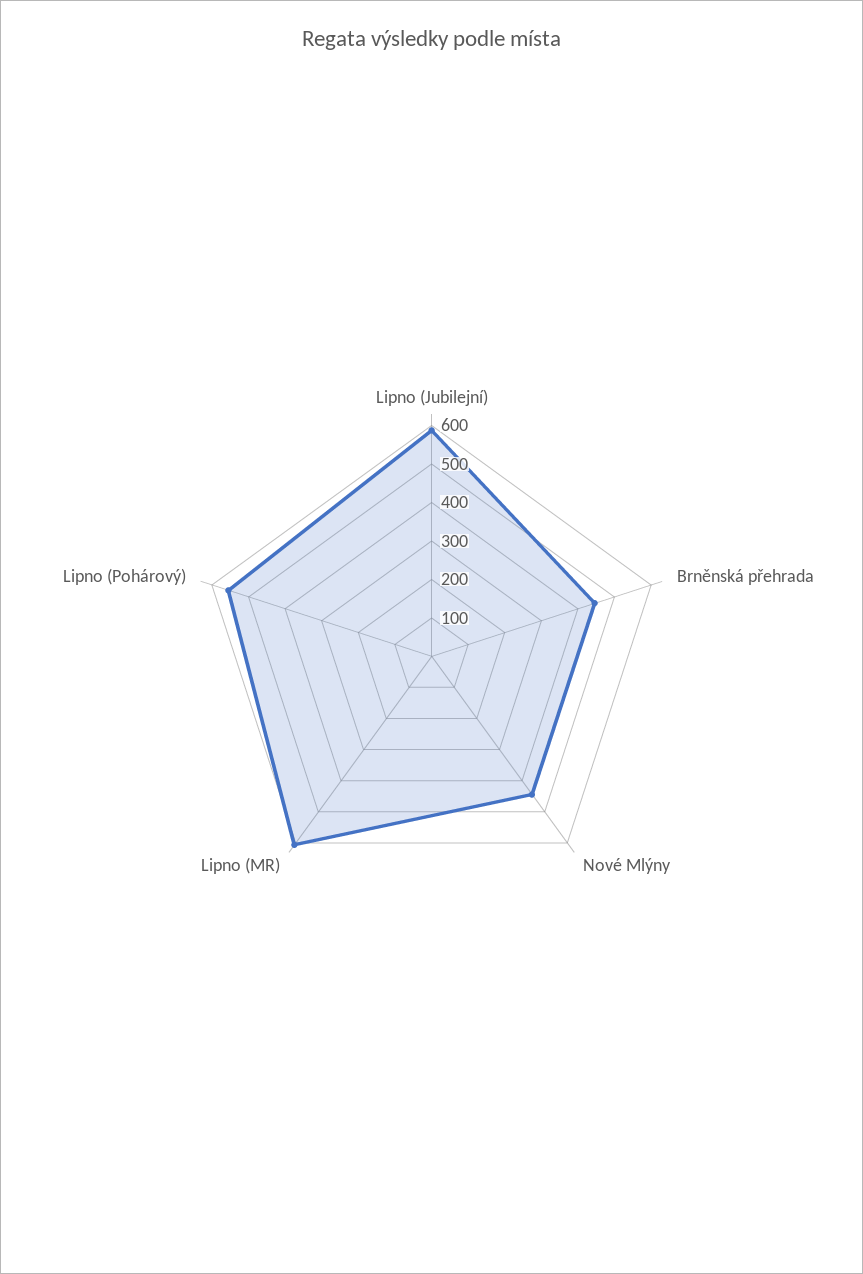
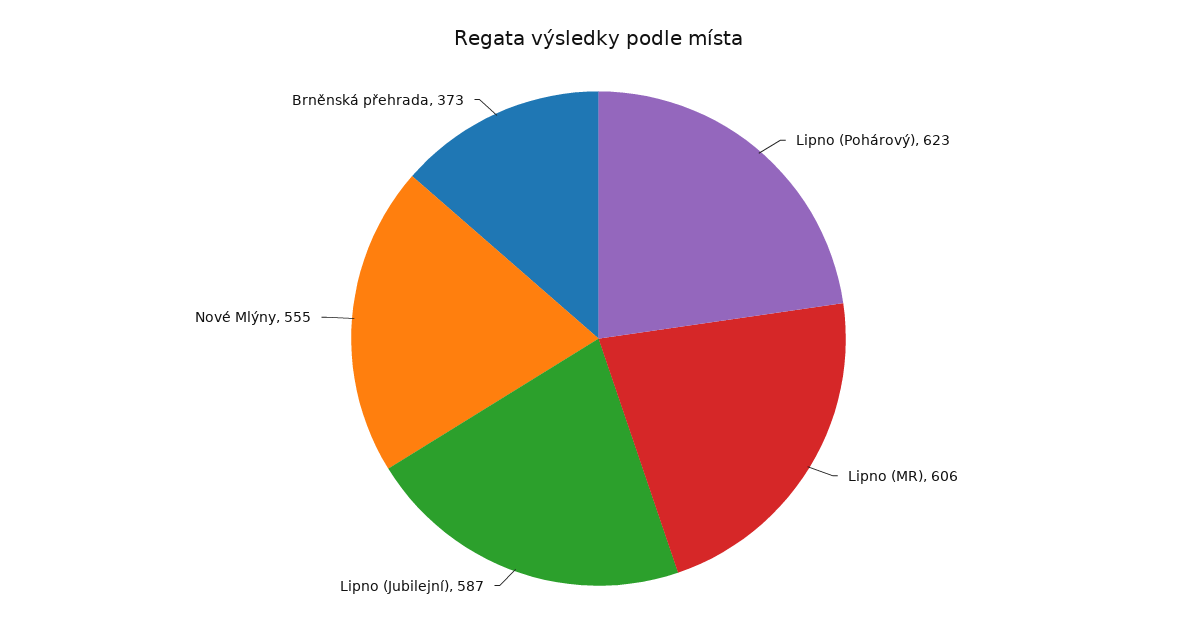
  {
    "Lipno (Jubilejní)": 587,
-   "Brněnská přehrada": 450,
+   "Brněnská přehrada": 373,
-   "Nové Mlýny": 450,
+   "Nové Mlýny": 555,
    "Lipno (MR)": 606,
-   "Lipno (Pohárový)": 550
+   "Lipno (Pohárový)": 623
  }

